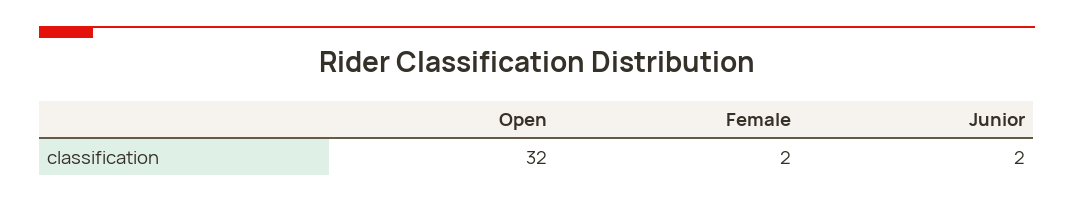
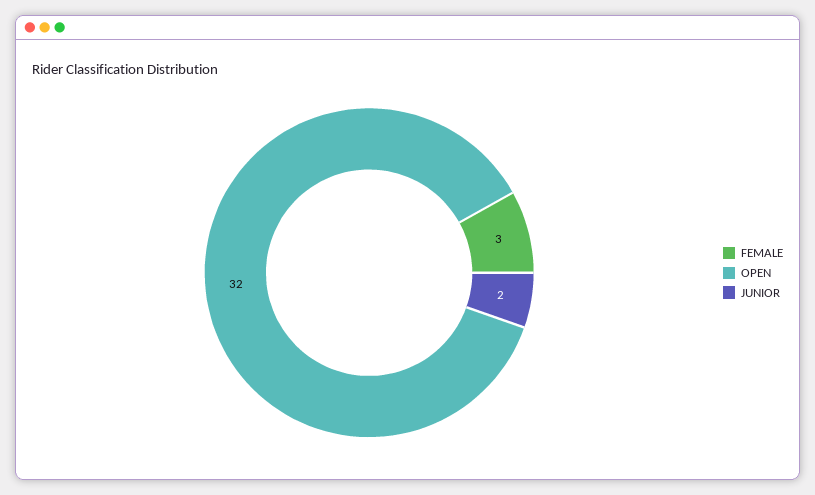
  {
    "Open": 32,
-   "Female": 2,
+   "Female": 3,
    "Junior": 2
  }

